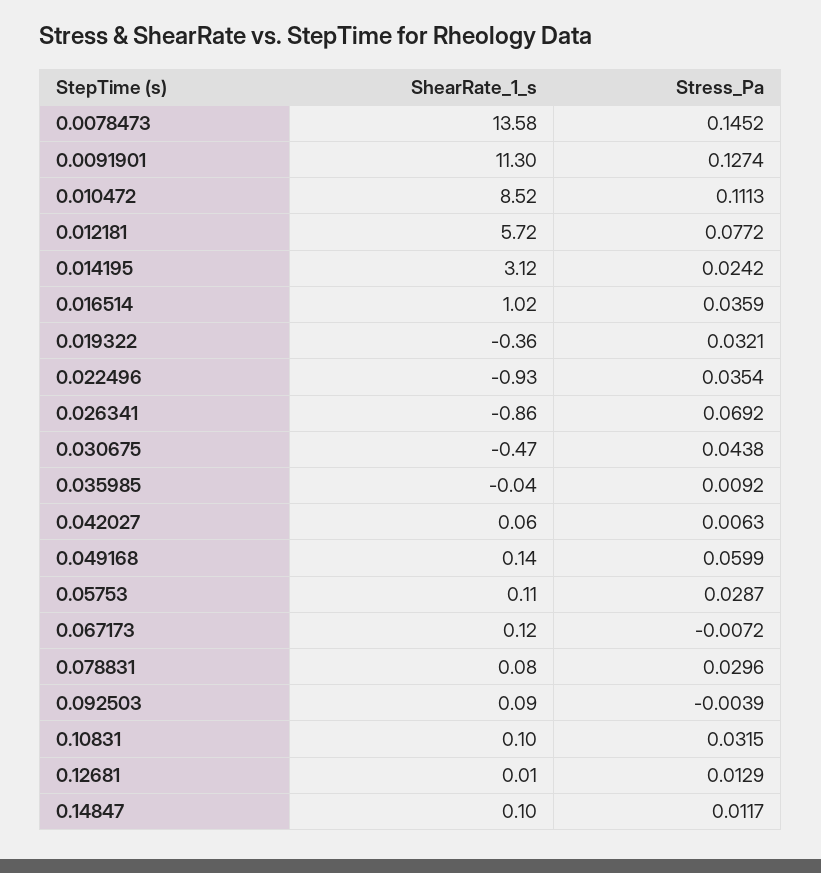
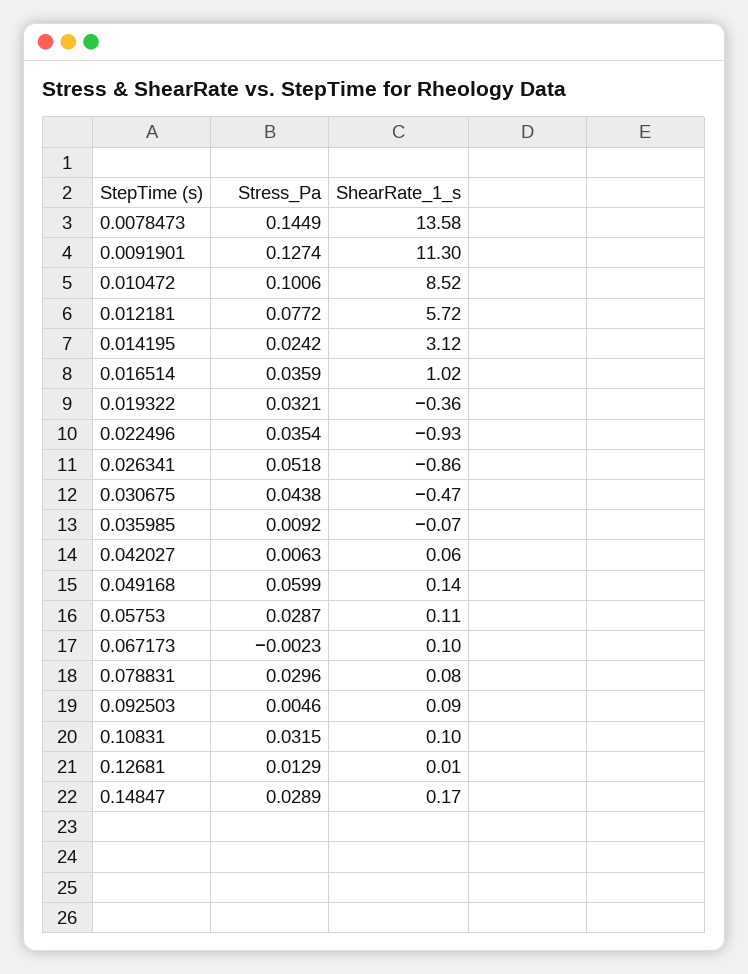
  {
    "ShearRate_1_s": {
      "0.0078473": 13.58,
      "0.0091901": 11.3,
      "0.010472": 8.52,
      "0.012181": 5.72,
      "0.014195": 3.12,
      "0.016514": 1.02,
      "0.019322": -0.36,
      "0.022496": -0.93,
      "0.026341": -0.86,
      "0.030675": -0.47,
-     "0.035985": -0.04,
+     "0.035985": -0.07,
      "0.042027": 0.06,
      "0.049168": 0.14,
      "0.05753": 0.11,
-     "0.067173": 0.12,
+     "0.067173": 0.1,
      "0.078831": 0.08,
      "0.092503": 0.09,
      "0.10831": 0.1,
      "0.12681": 0.01,
-     "0.14847": 0.1
+     "0.14847": 0.17
    },
    "Stress_Pa": {
-     "0.0078473": 0.1452,
+     "0.0078473": 0.1449,
      "0.0091901": 0.1274,
-     "0.010472": 0.1113,
+     "0.010472": 0.1006,
      "0.012181": 0.0772,
      "0.014195": 0.0242,
      "0.016514": 0.0359,
      "0.019322": 0.0321,
      "0.022496": 0.0354,
-     "0.026341": 0.0692,
+     "0.026341": 0.0518,
      "0.030675": 0.0438,
      "0.035985": 0.0092,
      "0.042027": 0.0063,
      "0.049168": 0.0599,
      "0.05753": 0.0287,
-     "0.067173": -0.0072,
+     "0.067173": -0.0023,
      "0.078831": 0.0296,
-     "0.092503": -0.0039,
+     "0.092503": 0.0046,
      "0.10831": 0.0315,
      "0.12681": 0.0129,
-     "0.14847": 0.0117
+     "0.14847": 0.0289
    }
  }

